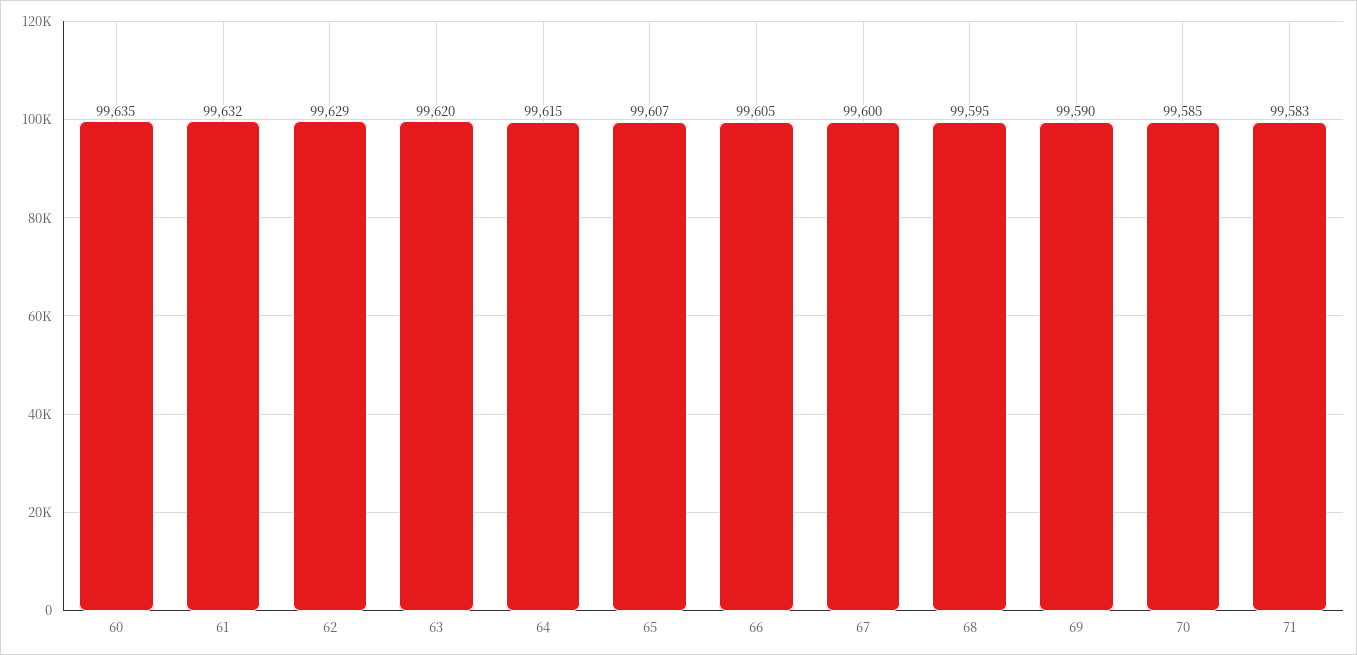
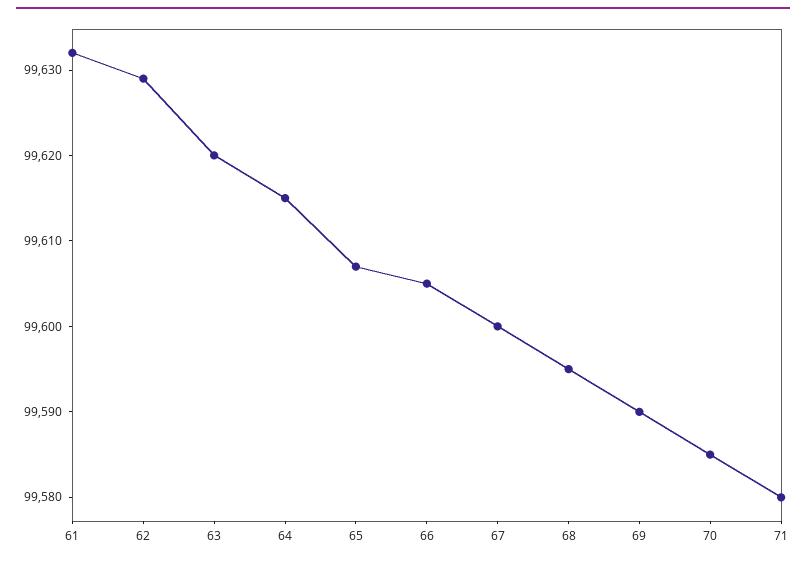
  {
-   "60": 99635,
    "61": 99632,
    "62": 99629,
    "63": 99620,
    "64": 99615,
    "65": 99607,
    "66": 99605,
    "67": 99600,
    "68": 99595,
    "69": 99590,
    "70": 99585,
-   "71": 99583
+   "71": 99580
  }

